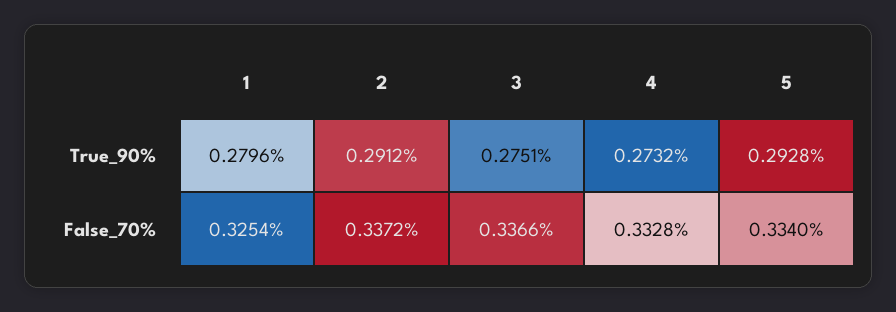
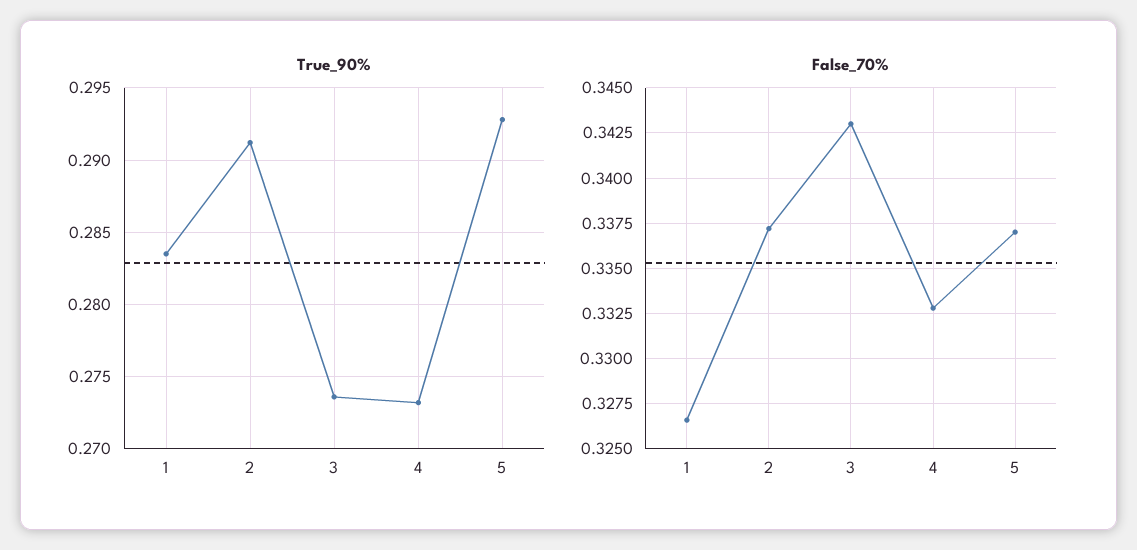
  {
    "True_90%": {
-     "1": 0.2796,
+     "1": 0.2835,
      "2": 0.2912,
-     "3": 0.2751,
+     "3": 0.2735,
      "4": 0.2732,
      "5": 0.2928
    },
    "False_70%": {
-     "1": 0.3254,
+     "1": 0.3265,
      "2": 0.3372,
-     "3": 0.3366,
+     "3": 0.343,
      "4": 0.3328,
-     "5": 0.334
+     "5": 0.337
    }
  }

